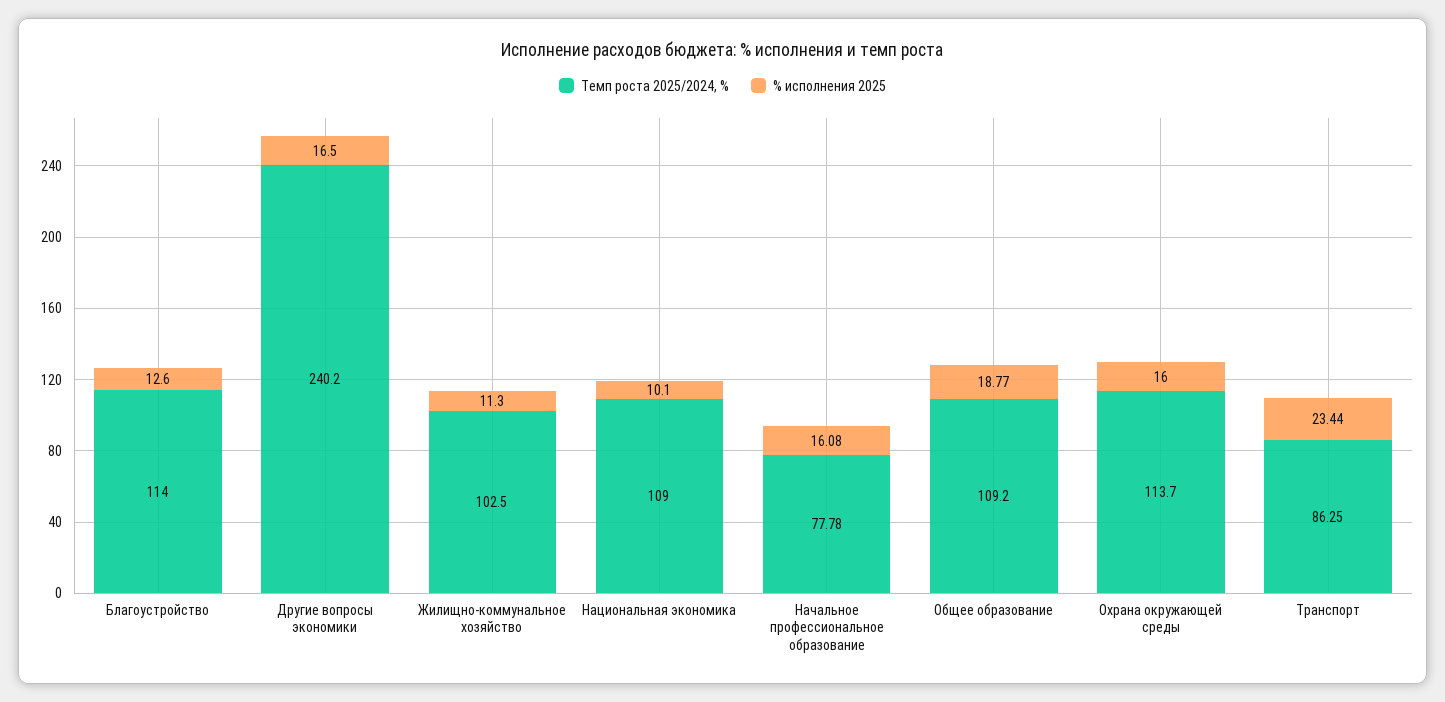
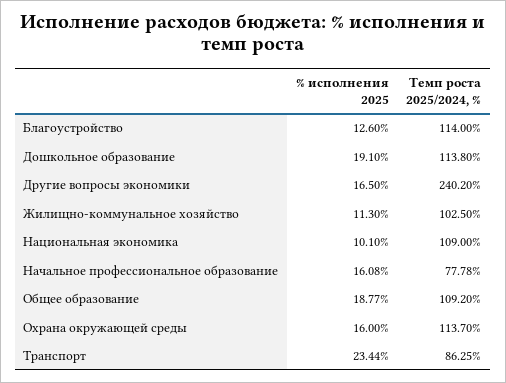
  {
    "Темп роста 2025/2024, %": {
      "Благоустройство": 114,
      "Другие вопросы экономики": 240.2,
      "Жилищно-коммунальное хозяйство": 102.5,
      "Национальная экономика": 109,
      "Начальное профессиональное образование": 77.78,
      "Общее образование": 109.2,
      "Охрана окружающей среды": 113.7,
-     "Транспорт": 86.25
+     "Транспорт": 86.25,
+     "Дошкольное образование": 113.8
    },
    "% исполнения 2025": {
      "Благоустройство": 12.6,
      "Другие вопросы экономики": 16.5,
      "Жилищно-коммунальное хозяйство": 11.3,
      "Национальная экономика": 10.1,
      "Начальное профессиональное образование": 16.08,
      "Общее образование": 18.77,
      "Охрана окружающей среды": 16,
-     "Транспорт": 23.44
+     "Транспорт": 23.44,
+     "Дошкольное образование": 19.1
    }
  }

